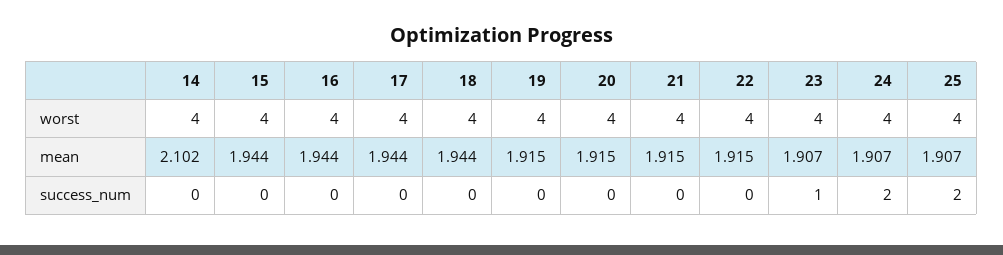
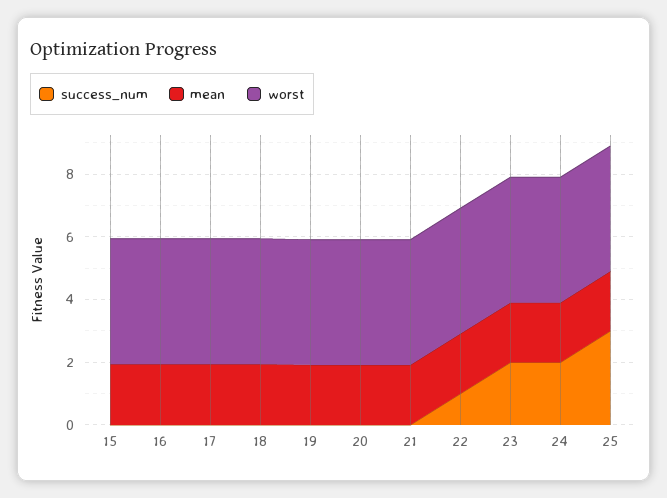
  {
    "worst": {
-     "14": 4,
      "15": 4,
      "16": 4,
      "17": 4,
      "18": 4,
      "19": 4,
      "20": 4,
      "21": 4,
      "22": 4,
      "23": 4,
      "24": 4,
      "25": 4
    },
    "mean": {
-     "14": 2.102,
      "15": 1.944,
      "16": 1.944,
      "17": 1.944,
      "18": 1.944,
      "19": 1.915,
      "20": 1.915,
      "21": 1.915,
      "22": 1.915,
      "23": 1.907,
      "24": 1.907,
      "25": 1.907
    },
    "success_num": {
-     "14": 0,
      "15": 0,
      "16": 0,
      "17": 0,
      "18": 0,
      "19": 0,
      "20": 0,
      "21": 0,
-     "22": 0,
+     "22": 1,
-     "23": 1,
+     "23": 2,
      "24": 2,
-     "25": 2
+     "25": 3
    }
  }

